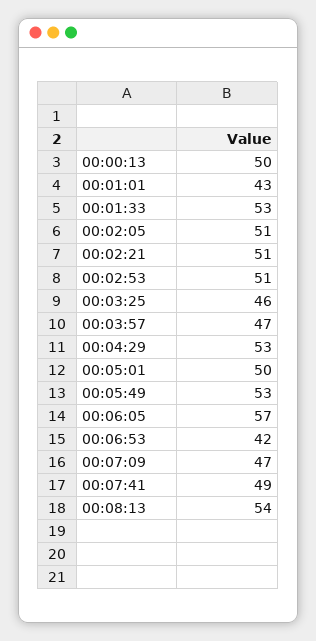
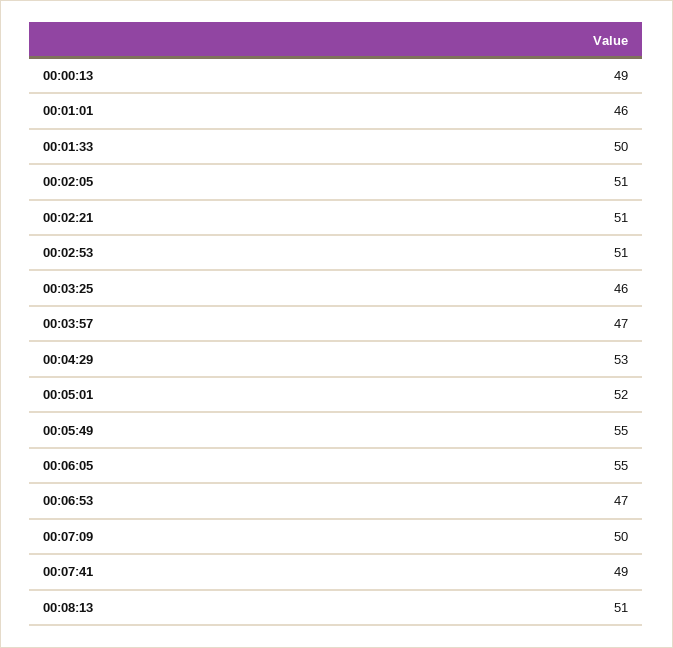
  {
-   "00:00:13": 50,
+   "00:00:13": 49,
-   "00:01:01": 43,
+   "00:01:01": 46,
-   "00:01:33": 53,
+   "00:01:33": 50,
    "00:02:05": 51,
    "00:02:21": 51,
    "00:02:53": 51,
    "00:03:25": 46,
    "00:03:57": 47,
    "00:04:29": 53,
-   "00:05:01": 50,
+   "00:05:01": 52,
-   "00:05:49": 53,
+   "00:05:49": 55,
-   "00:06:05": 57,
+   "00:06:05": 55,
-   "00:06:53": 42,
+   "00:06:53": 47,
-   "00:07:09": 47,
+   "00:07:09": 50,
    "00:07:41": 49,
-   "00:08:13": 54
+   "00:08:13": 51
  }

